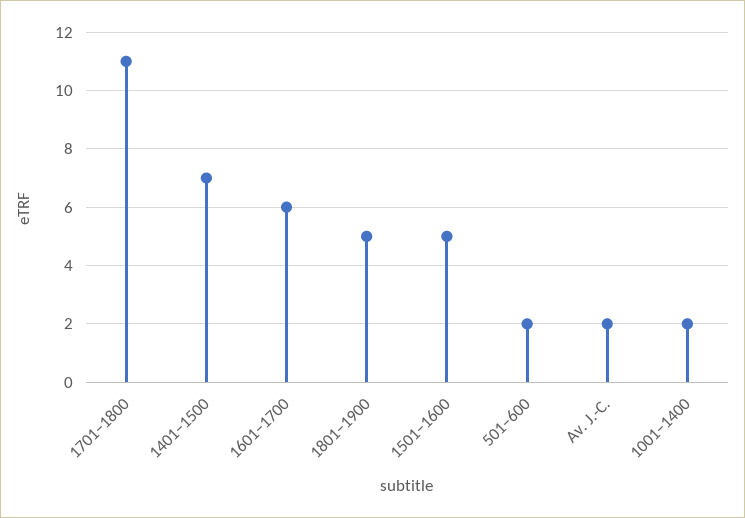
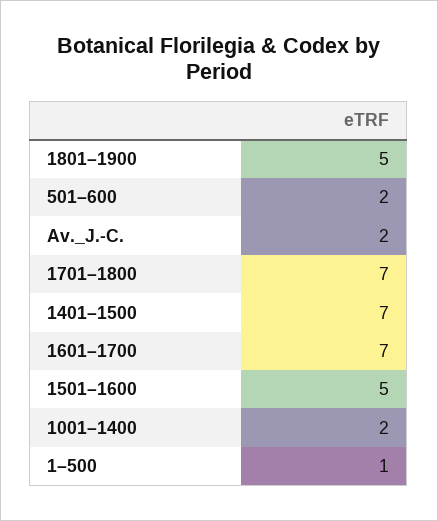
  {
-   "1701–1800": 11,
+   "1701–1800": 7,
    "1401–1500": 7,
-   "1601–1700": 6,
+   "1601–1700": 7,
    "1801–1900": 5,
    "1501–1600": 5,
    "501–600": 2,
    "Av. J.-C.": 2,
-   "1001–1400": 2
+   "1001–1400": 2,
+   "1–500": 1
  }

